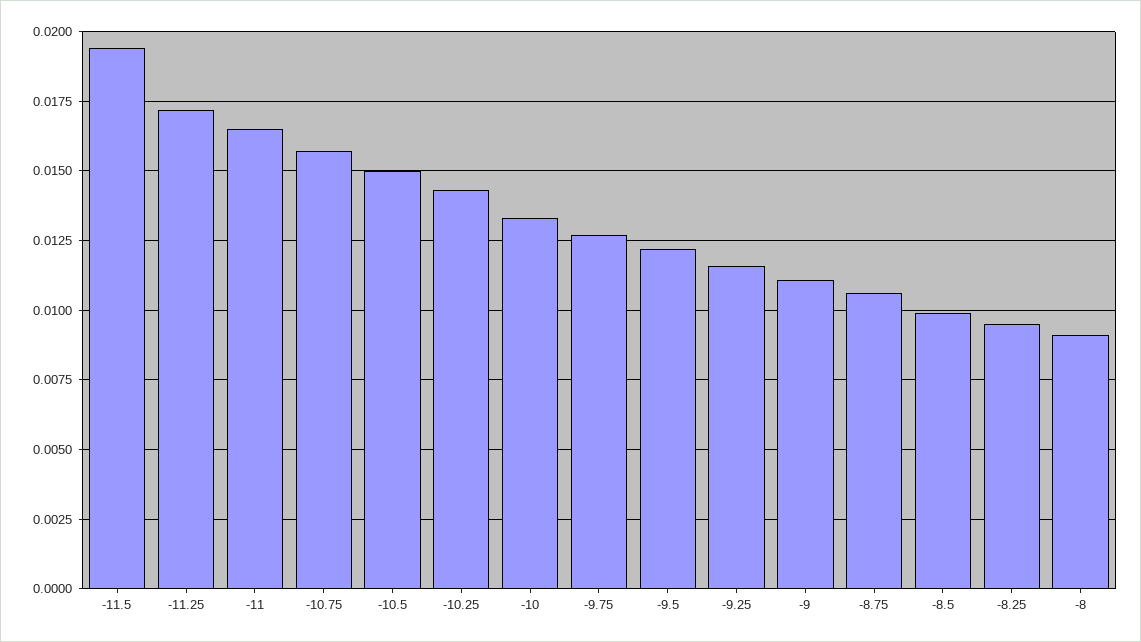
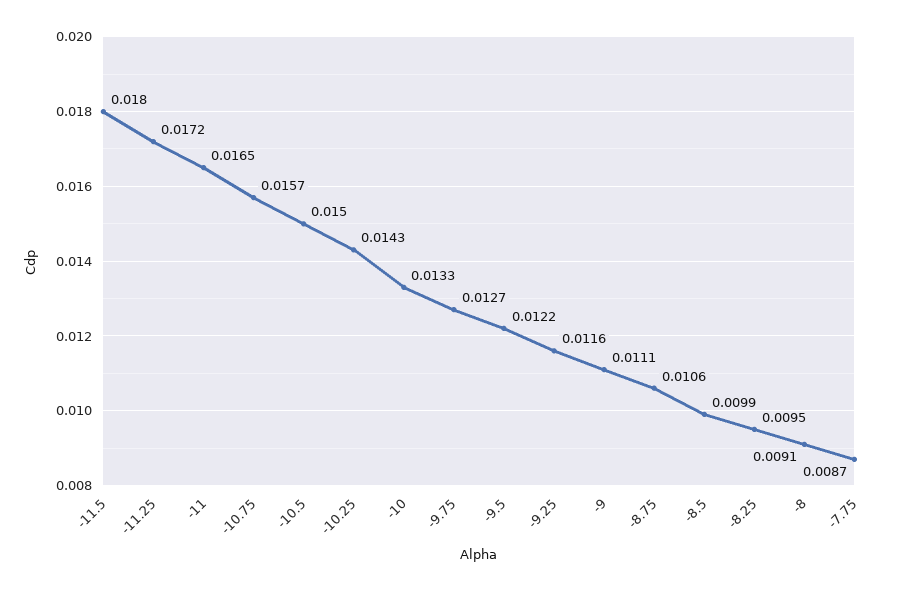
  {
-   "-11.5": 0.0195,
+   "-11.5": 0.018,
    "-11.25": 0.0172,
    "-11": 0.0165,
    "-10.75": 0.0157,
    "-10.5": 0.015,
    "-10.25": 0.0143,
    "-10": 0.0133,
    "-9.75": 0.0127,
    "-9.5": 0.0122,
    "-9.25": 0.0116,
    "-9": 0.0111,
    "-8.75": 0.0106,
    "-8.5": 0.0099,
    "-8.25": 0.0095,
-   "-8": 0.0091
+   "-8": 0.0091,
+   "-7.75": 0.0087
  }

